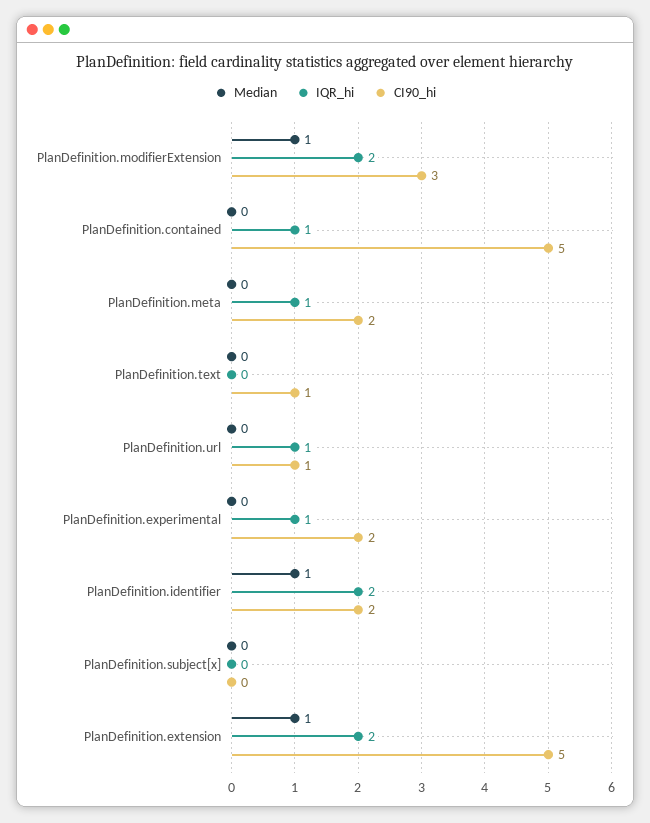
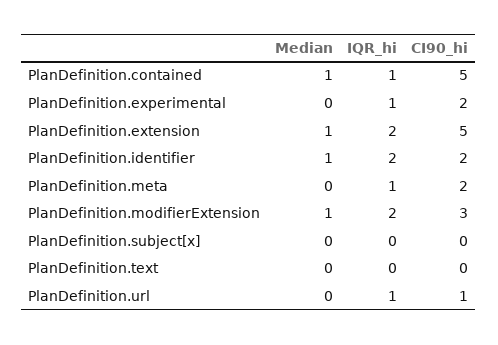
  {
    "Median": {
      "PlanDefinition.modifierExtension": 1,
-     "PlanDefinition.contained": 0,
+     "PlanDefinition.contained": 1,
      "PlanDefinition.meta": 0,
      "PlanDefinition.text": 0,
      "PlanDefinition.url": 0,
      "PlanDefinition.experimental": 0,
      "PlanDefinition.identifier": 1,
      "PlanDefinition.subject[x]": 0,
      "PlanDefinition.extension": 1
    },
    "IQR_hi": {
      "PlanDefinition.modifierExtension": 2,
      "PlanDefinition.contained": 1,
      "PlanDefinition.meta": 1,
      "PlanDefinition.text": 0,
      "PlanDefinition.url": 1,
      "PlanDefinition.experimental": 1,
      "PlanDefinition.identifier": 2,
      "PlanDefinition.subject[x]": 0,
      "PlanDefinition.extension": 2
    },
    "CI90_hi": {
      "PlanDefinition.modifierExtension": 3,
      "PlanDefinition.contained": 5,
      "PlanDefinition.meta": 2,
-     "PlanDefinition.text": 1,
+     "PlanDefinition.text": 0,
      "PlanDefinition.url": 1,
      "PlanDefinition.experimental": 2,
      "PlanDefinition.identifier": 2,
      "PlanDefinition.subject[x]": 0,
      "PlanDefinition.extension": 5
    }
  }

